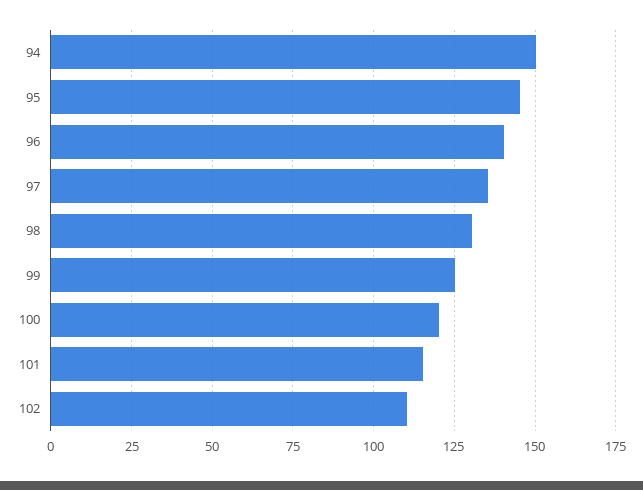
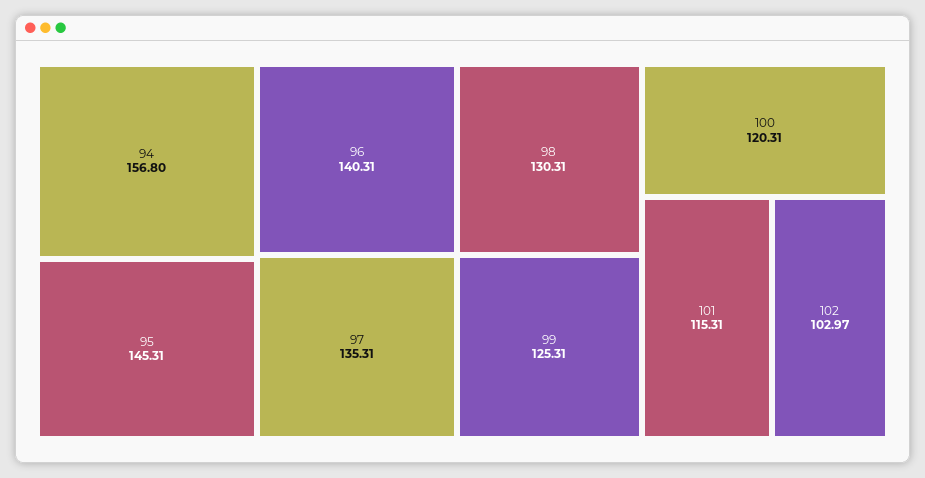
  {
-   "94": 150,
+   "94": 156.8,
    "95": 145.31,
    "96": 140.31,
    "97": 135.31,
    "98": 130.31,
    "99": 125.31,
    "100": 120.31,
    "101": 115.31,
-   "102": 110
+   "102": 102.97
  }

